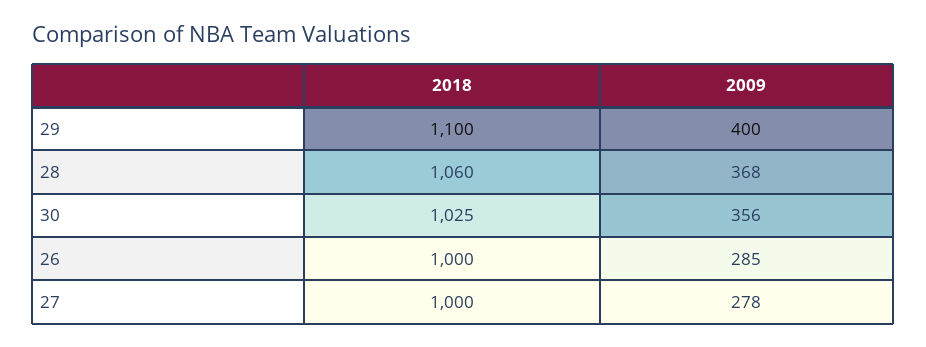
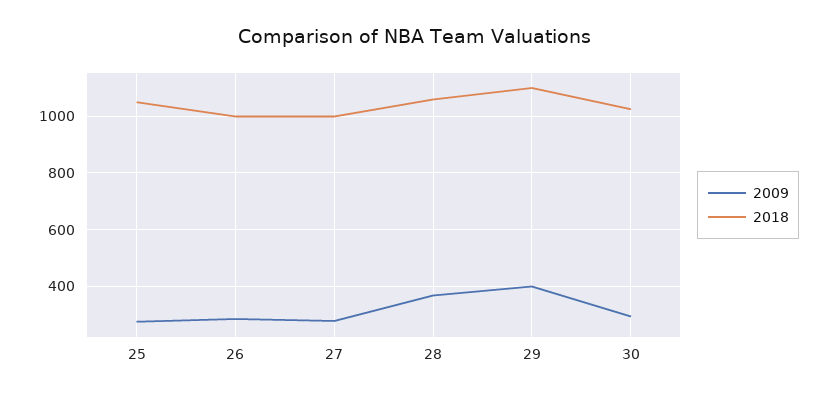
  {
    "2018": {
      "29": 1100,
      "28": 1060,
      "30": 1025,
      "26": 1000,
-     "27": 1000
+     "27": 1000,
+     "25": 1050
    },
    "2009": {
      "29": 400,
      "28": 368,
-     "30": 356,
+     "30": 300,
      "26": 285,
-     "27": 278
+     "27": 278,
+     "25": 275
    }
  }

